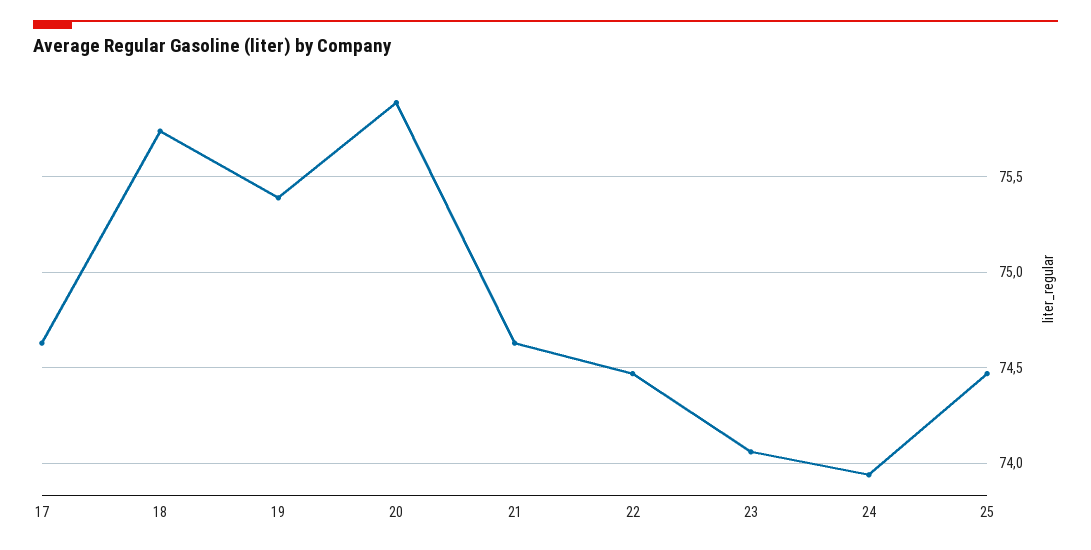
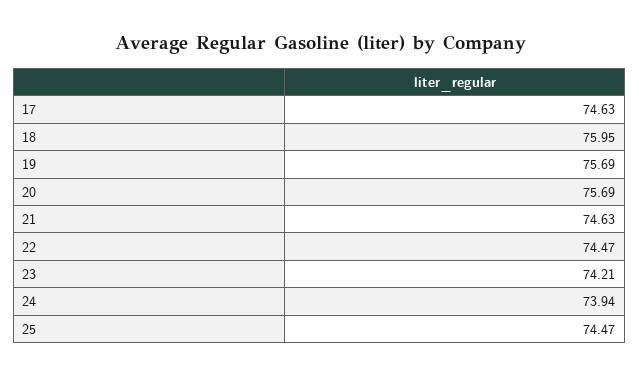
  {
    "17": 74.63,
-   "18": 75.75,
+   "18": 75.95,
-   "19": 75.4,
+   "19": 75.69,
-   "20": 75.9,
+   "20": 75.69,
    "21": 74.63,
    "22": 74.47,
-   "23": 74.05,
+   "23": 74.21,
    "24": 73.94,
    "25": 74.47
  }

